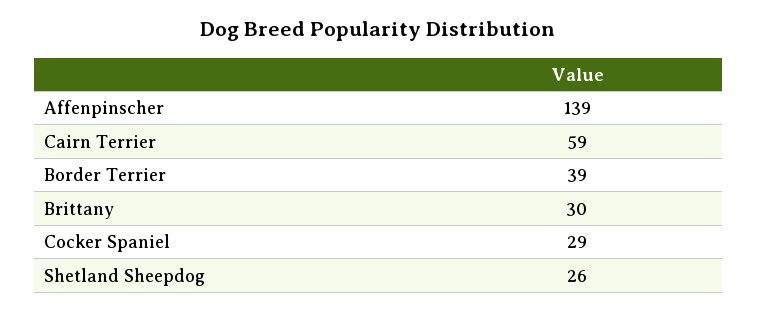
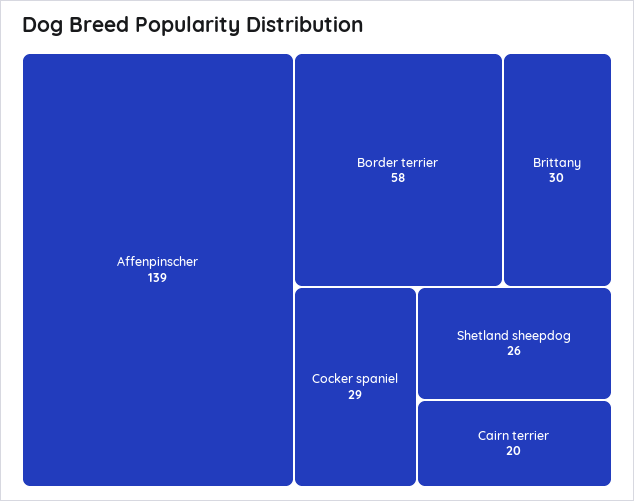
  {
    "Affenpinscher": 139,
-   "Cairn Terrier": 59,
+   "Cairn Terrier": 20,
-   "Border Terrier": 39,
+   "Border Terrier": 58,
    "Brittany": 30,
    "Cocker Spaniel": 29,
    "Shetland Sheepdog": 26
  }

